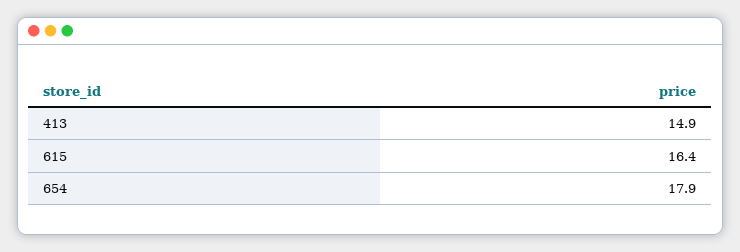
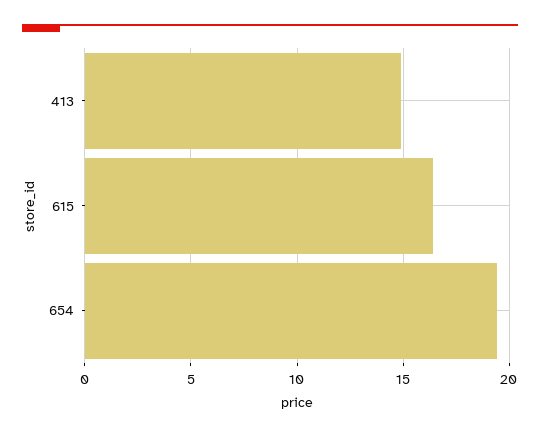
  {
    "413": 14.9,
    "615": 16.4,
-   "654": 17.9
+   "654": 19.5
  }

